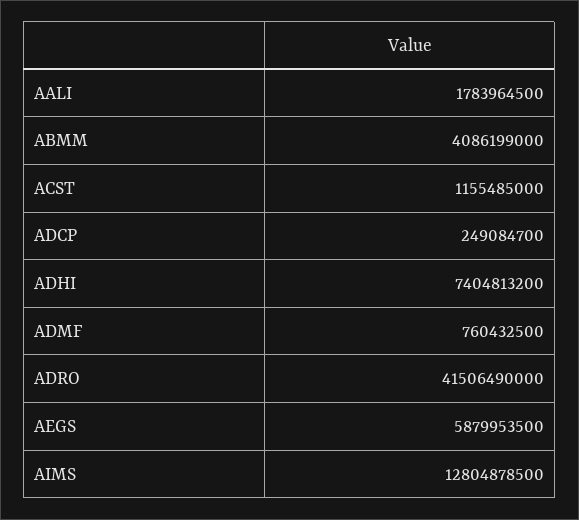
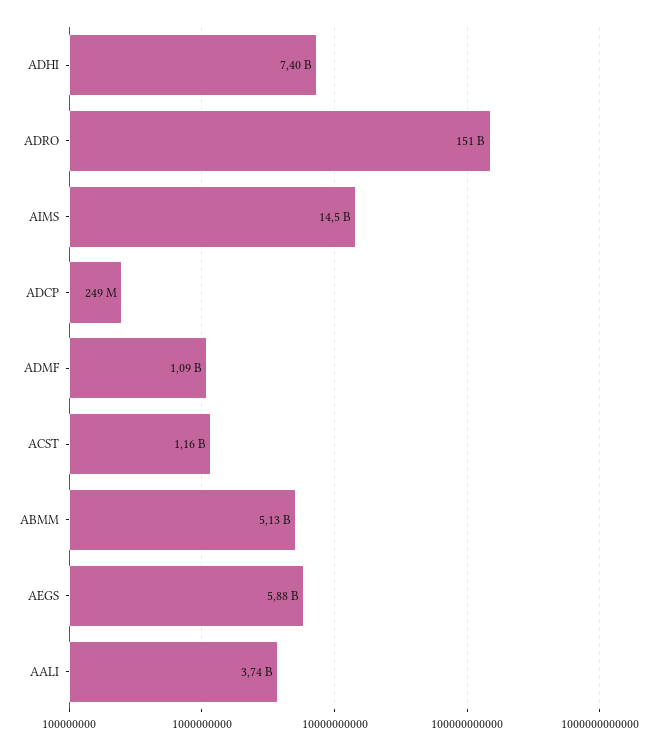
  {
-   "AALI": 1783964500,
+   "AALI": 3740000000,
-   "ABMM": 4086199000,
+   "ABMM": 5130000000,
    "ACST": 1155485000,
    "ADCP": 249084700,
    "ADHI": 7404813200,
-   "ADMF": 760432500,
+   "ADMF": 1090000000,
-   "ADRO": 41506490000,
+   "ADRO": 151000000000,
    "AEGS": 5879953500,
-   "AIMS": 12804878500
+   "AIMS": 14500000000
  }

